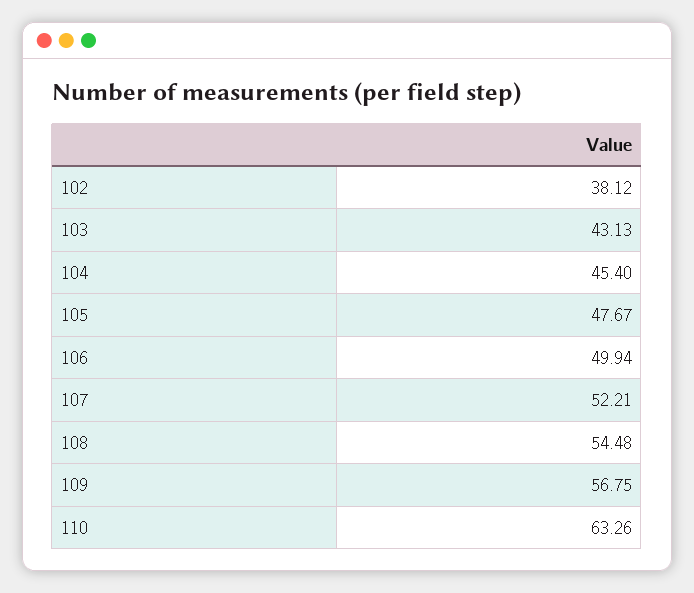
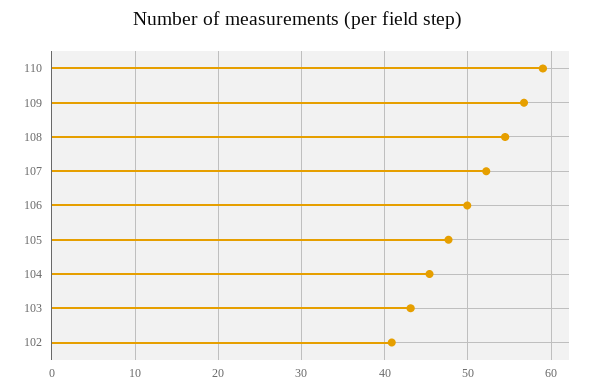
  {
-   "102": 38.12,
+   "102": 41,
    "103": 43.13,
    "104": 45.4,
    "105": 47.67,
    "106": 49.94,
    "107": 52.21,
    "108": 54.48,
    "109": 56.75,
-   "110": 63.26
+   "110": 59
  }

